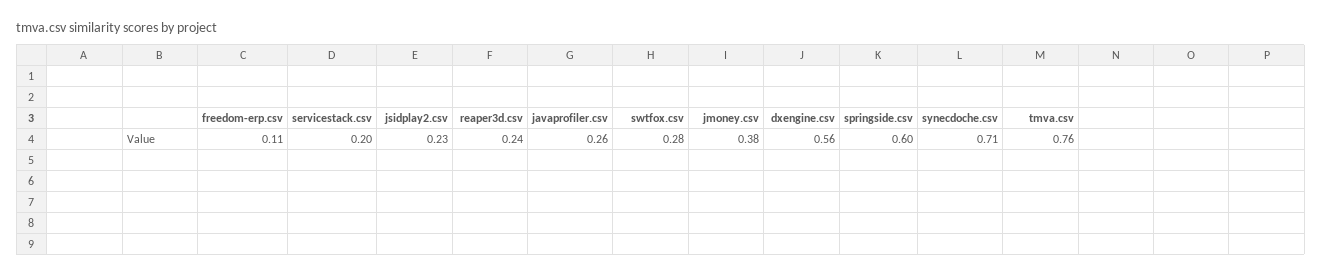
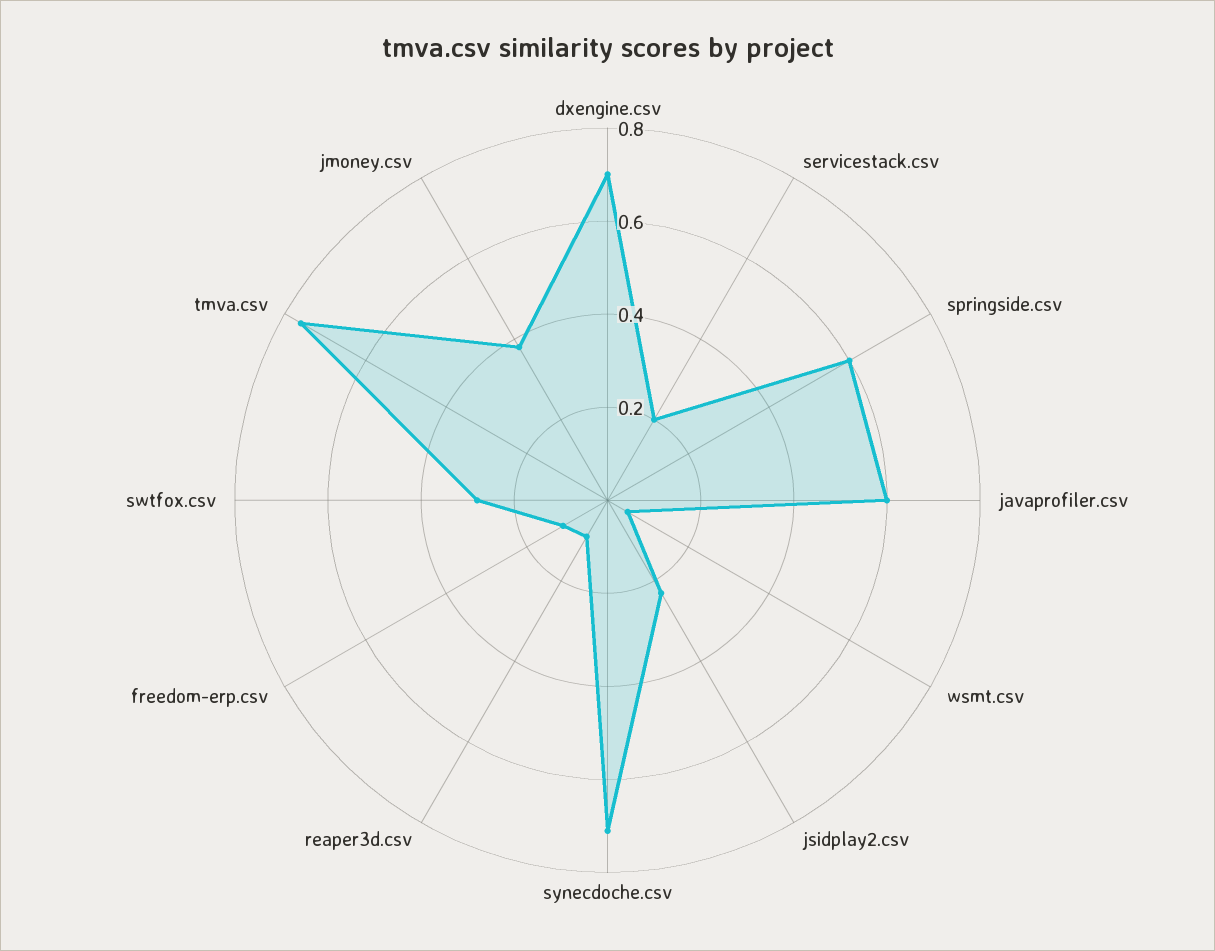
  {
    "freedom-erp.csv": 0.11,
    "servicestack.csv": 0.2,
    "jsidplay2.csv": 0.23,
-   "reaper3d.csv": 0.24,
+   "reaper3d.csv": 0.1,
-   "javaprofiler.csv": 0.26,
+   "javaprofiler.csv": 0.6,
    "swtfox.csv": 0.28,
    "jmoney.csv": 0.38,
-   "dxengine.csv": 0.56,
+   "dxengine.csv": 0.7,
    "springside.csv": 0.6,
    "synecdoche.csv": 0.71,
-   "tmva.csv": 0.76
+   "tmva.csv": 0.76,
+   "wsmt.csv": 0.05
  }

